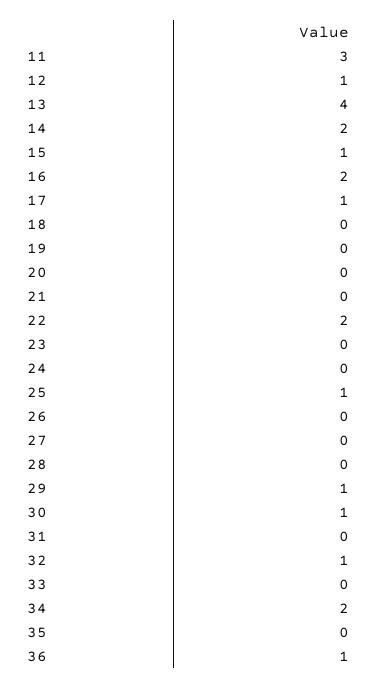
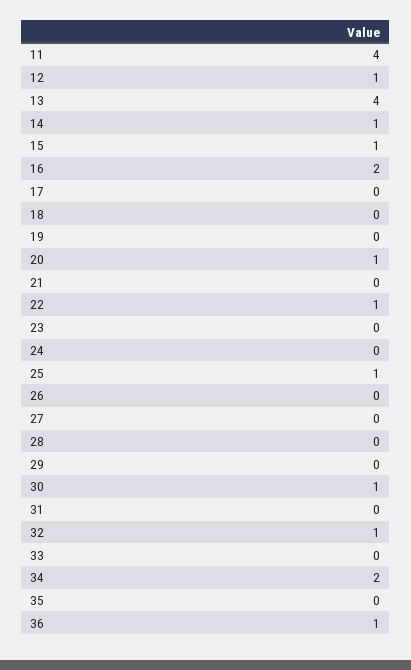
  {
-   "11": 3,
+   "11": 4,
    "12": 1,
    "13": 4,
-   "14": 2,
+   "14": 1,
    "15": 1,
    "16": 2,
-   "17": 1,
+   "17": 0,
    "18": 0,
    "19": 0,
-   "20": 0,
+   "20": 1,
    "21": 0,
-   "22": 2,
+   "22": 1,
    "23": 0,
    "24": 0,
    "25": 1,
    "26": 0,
    "27": 0,
    "28": 0,
-   "29": 1,
+   "29": 0,
    "30": 1,
    "31": 0,
    "32": 1,
    "33": 0,
    "34": 2,
    "35": 0,
    "36": 1
  }

